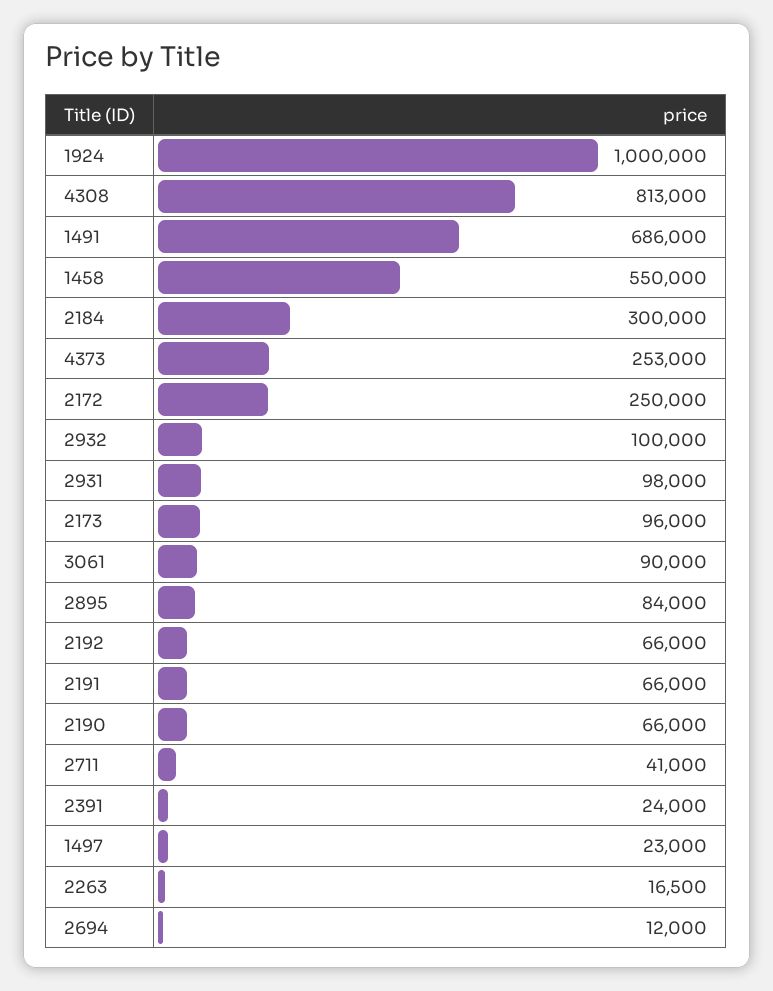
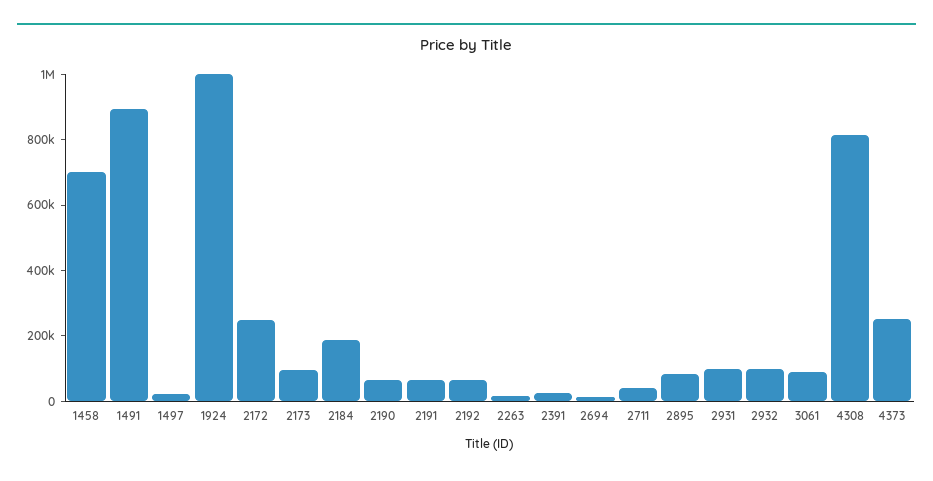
  {
    "1924": 1000000,
    "4308": 813000,
-   "1491": 686000,
+   "1491": 900000,
-   "1458": 550000,
+   "1458": 700000,
-   "2184": 300000,
+   "2184": 200000,
    "4373": 253000,
    "2172": 250000,
    "2932": 100000,
    "2931": 98000,
    "2173": 96000,
    "3061": 90000,
    "2895": 84000,
    "2192": 66000,
    "2191": 66000,
    "2190": 66000,
    "2711": 41000,
    "2391": 24000,
    "1497": 23000,
    "2263": 16500,
    "2694": 12000
  }

